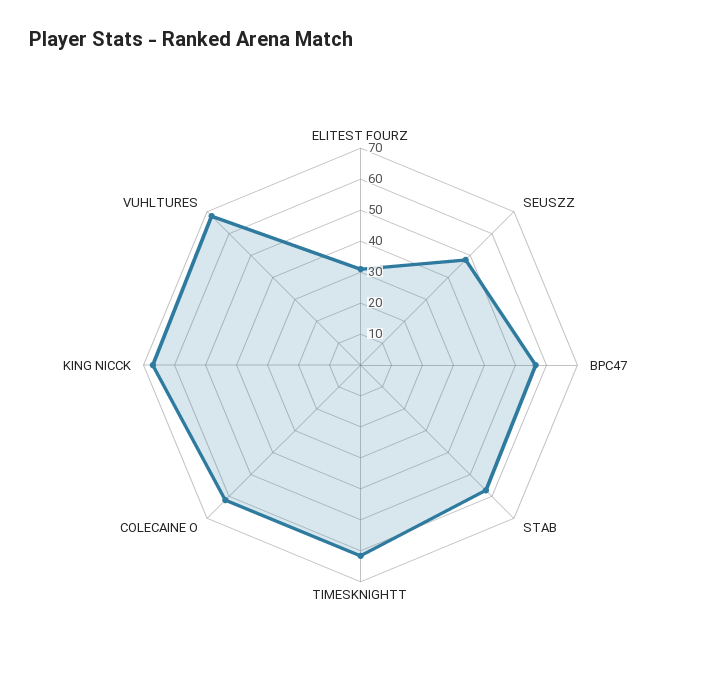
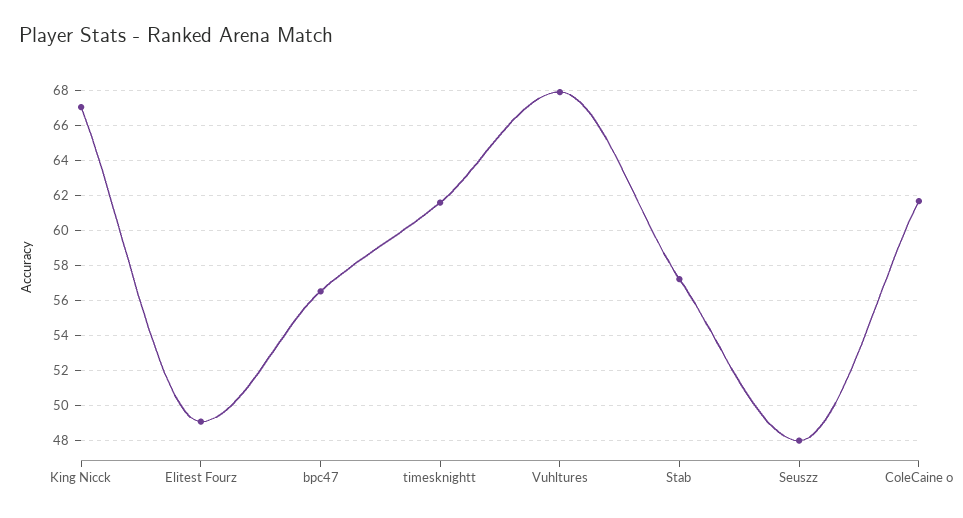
  {
-   "ELITEST FOURZ": 30,
+   "ELITEST FOURZ": 49,
    "SEUSZZ": 48,
    "BPC47": 56.5,
    "STAB": 57,
    "TIMESKNIGHTT": 61.5,
    "COLECAINE O": 61.5,
    "KING NICCK": 67,
    "VUHLTURES": 68
  }

